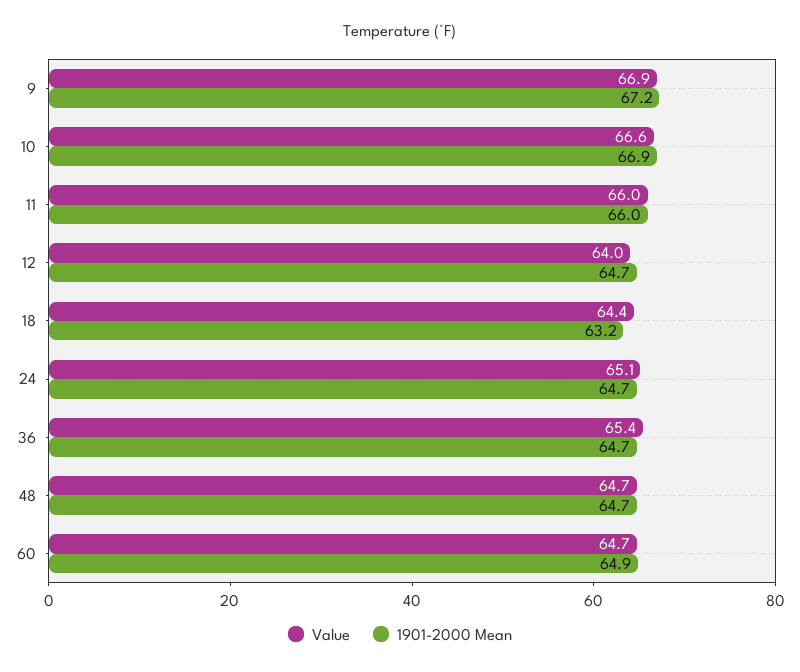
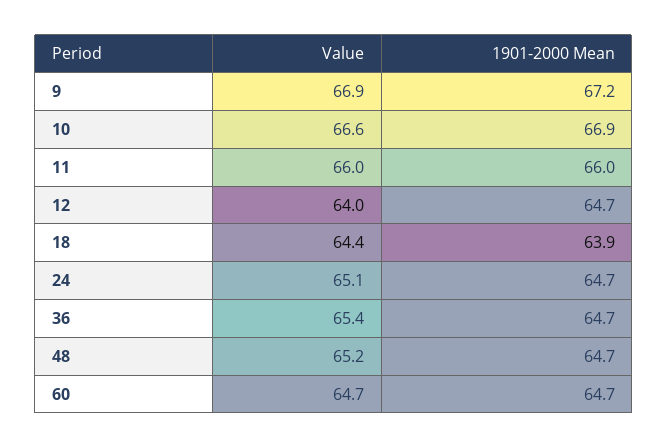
  {
    "Value": {
      "9": 66.9,
      "10": 66.6,
      "11": 66,
      "12": 64,
      "18": 64.4,
      "24": 65.1,
      "36": 65.4,
-     "48": 64.7,
+     "48": 65.2,
      "60": 64.7
    },
    "1901-2000 Mean": {
      "9": 67.2,
      "10": 66.9,
      "11": 66,
      "12": 64.7,
-     "18": 63.2,
+     "18": 63.9,
      "24": 64.7,
      "36": 64.7,
      "48": 64.7,
-     "60": 64.9
+     "60": 64.7
    }
  }

